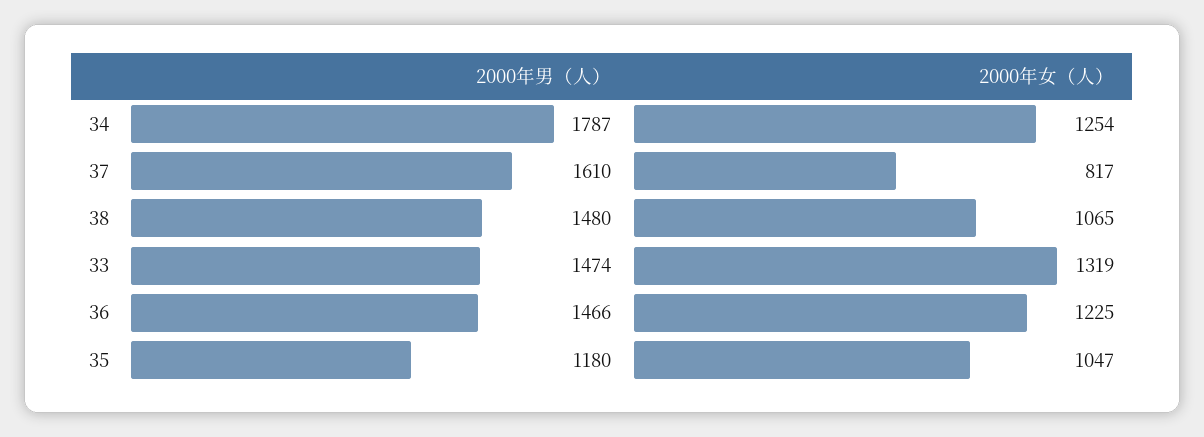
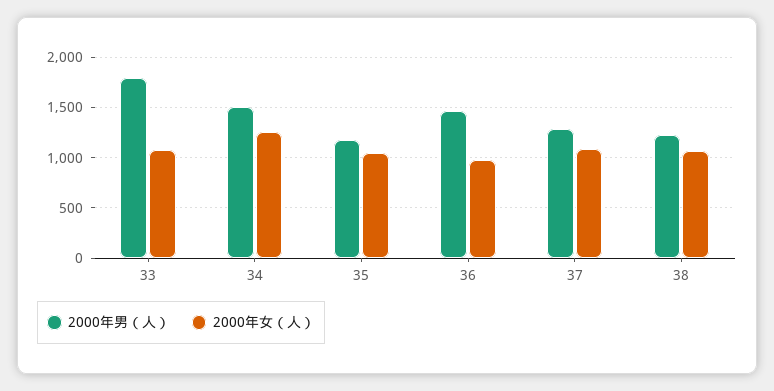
  {
    "2000年男（人）": {
-     "34": 1787,
+     "34": 1500,
-     "37": 1610,
+     "37": 1300,
-     "38": 1480,
+     "38": 1200,
-     "33": 1474,
+     "33": 1800,
      "36": 1466,
      "35": 1180
    },
    "2000年女（人）": {
      "34": 1254,
-     "37": 817,
+     "37": 1100,
      "38": 1065,
-     "33": 1319,
+     "33": 1100,
-     "36": 1225,
+     "36": 1000,
      "35": 1047
    }
  }

